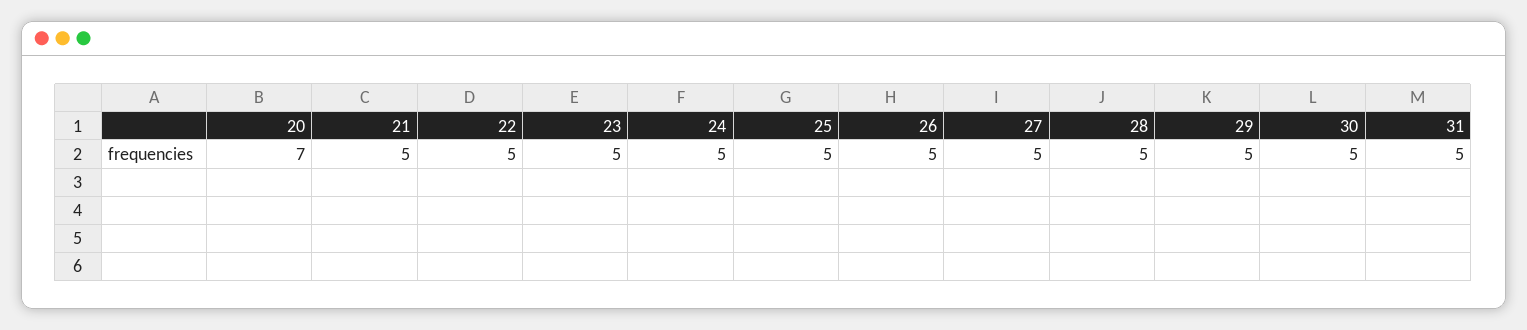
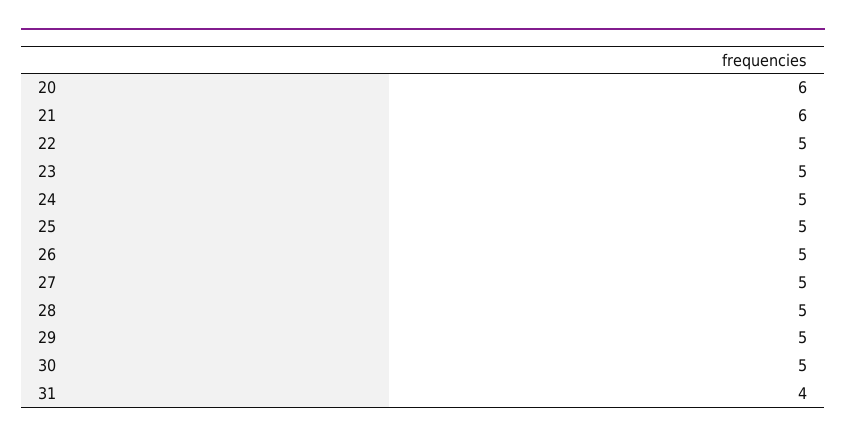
  {
-   "20": 7,
+   "20": 6,
-   "21": 5,
+   "21": 6,
    "22": 5,
    "23": 5,
    "24": 5,
    "25": 5,
    "26": 5,
    "27": 5,
    "28": 5,
    "29": 5,
    "30": 5,
-   "31": 5
+   "31": 4
  }

